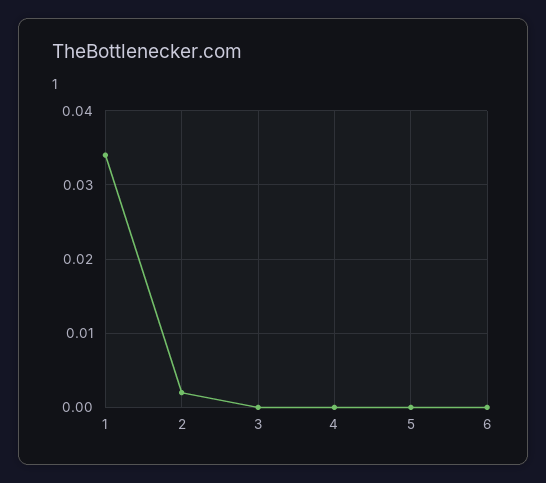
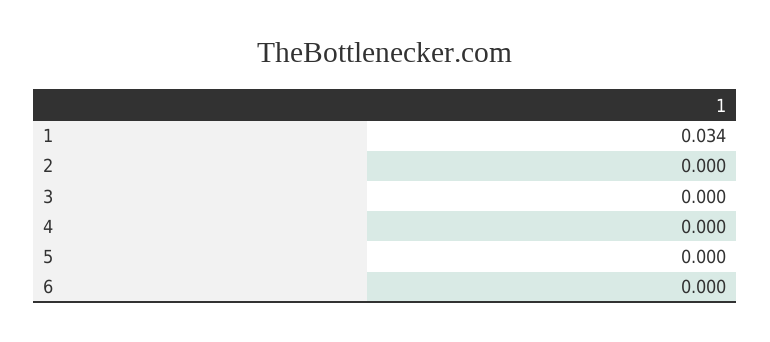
  {
    "1": 0.034,
-   "2": 0.002,
+   "2": 0,
    "3": 0,
    "4": 0,
    "5": 0,
    "6": 0
  }

